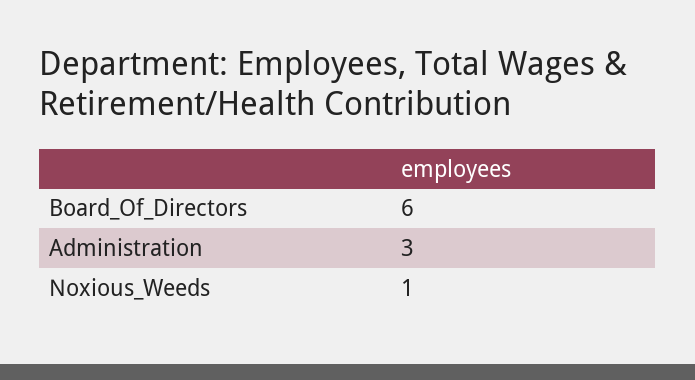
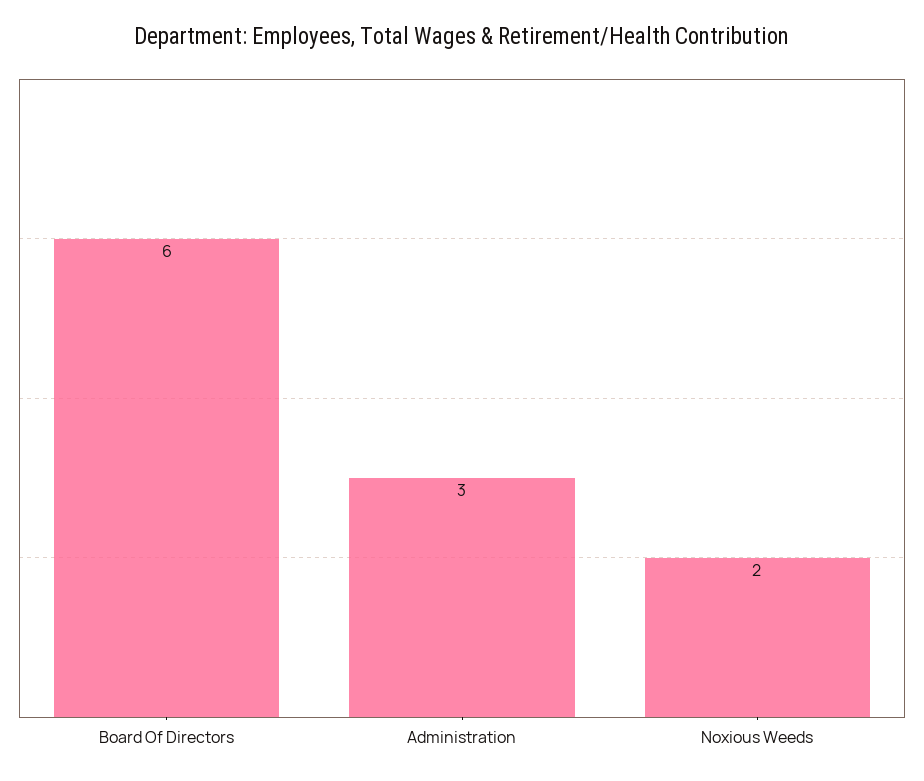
  {
    "Board_Of_Directors": 6,
    "Administration": 3,
-   "Noxious_Weeds": 1
+   "Noxious_Weeds": 2
  }

